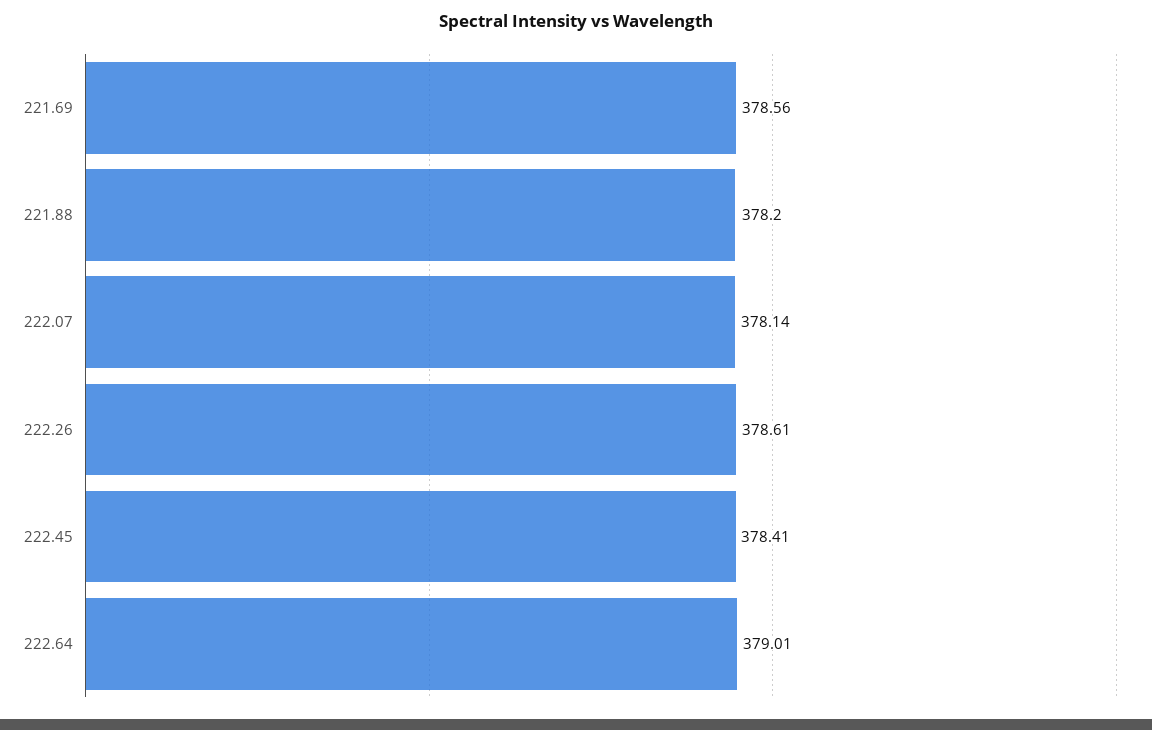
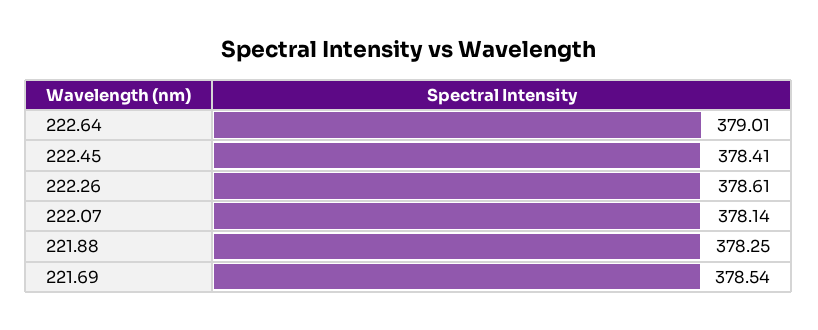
  {
-   "221.69": 378.56,
+   "221.69": 378.54,
-   "221.88": 378.2,
+   "221.88": 378.25,
    "222.07": 378.14,
    "222.26": 378.61,
    "222.45": 378.41,
    "222.64": 379.01
  }

